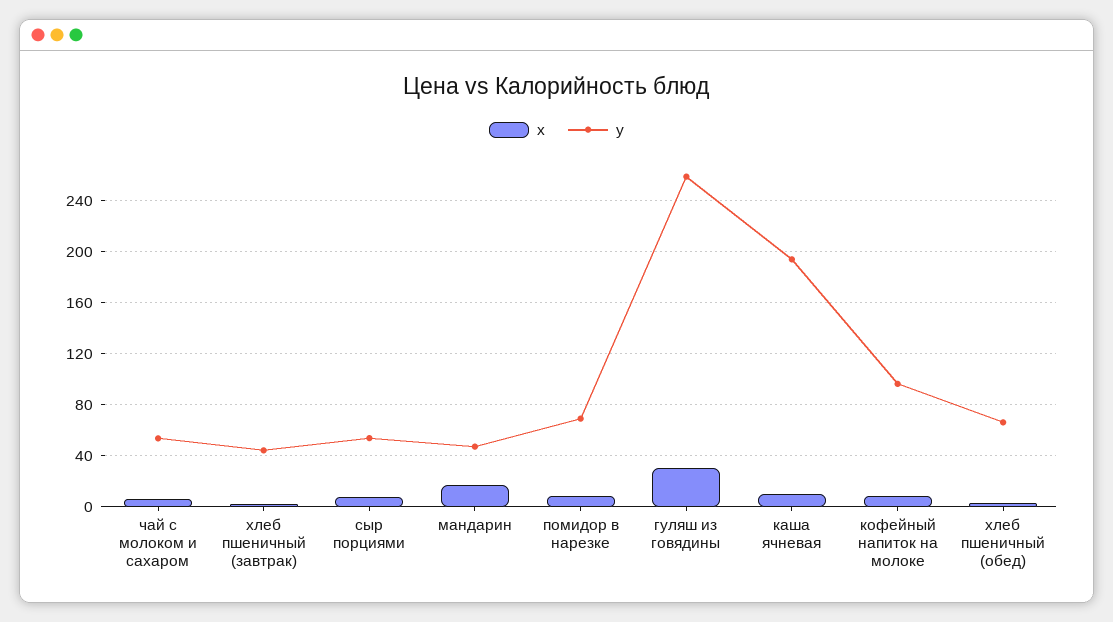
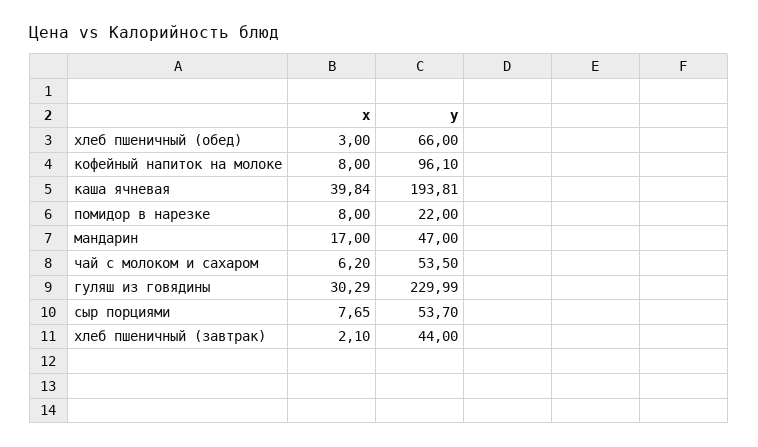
  {
    "x": {
      "чай с молоком и сахаром": 6.2,
      "хлеб пшеничный (завтрак)": 2.1,
      "сыр порциями": 7.65,
      "мандарин": 17,
      "помидор в нарезке": 8,
      "гуляш из говядины": 30.29,
-     "каша ячневая": 10,
+     "каша ячневая": 39.84,
      "кофейный напиток на молоке": 8,
      "хлеб пшеничный (обед)": 3
    },
    "y": {
      "чай с молоком и сахаром": 53.5,
      "хлеб пшеничный (завтрак)": 44,
      "сыр порциями": 53.7,
      "мандарин": 47,
-     "помидор в нарезке": 70,
+     "помидор в нарезке": 22,
-     "гуляш из говядины": 260,
+     "гуляш из говядины": 229.99,
      "каша ячневая": 193.81,
      "кофейный напиток на молоке": 96.1,
      "хлеб пшеничный (обед)": 66
    }
  }

